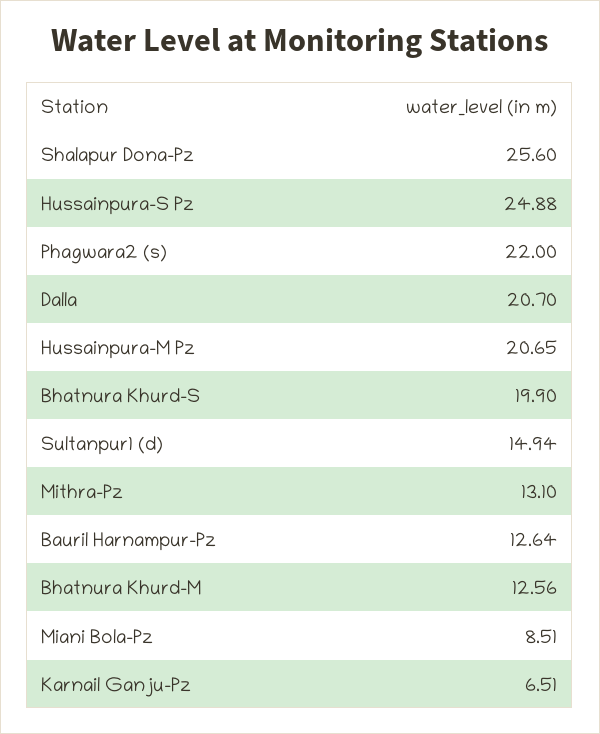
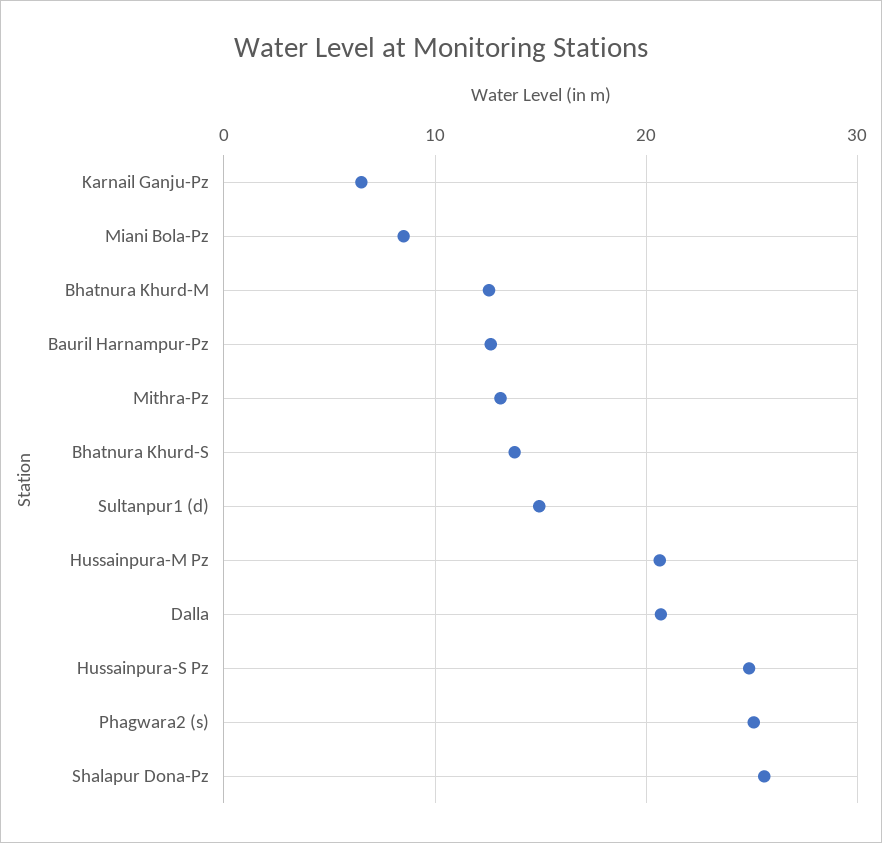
  {
    "Shalapur Dona-Pz": 25.6,
    "Hussainpura-S Pz": 24.88,
-   "Phagwara2 (s)": 22,
+   "Phagwara2 (s)": 25,
    "Dalla": 20.7,
    "Hussainpura-M Pz": 20.65,
-   "Bhatnura Khurd-S": 19.9,
+   "Bhatnura Khurd-S": 14,
    "Sultanpur1 (d)": 14.94,
    "Mithra-Pz": 13.1,
    "Bauril Harnampur-Pz": 12.64,
    "Bhatnura Khurd-M": 12.56,
    "Miani Bola-Pz": 8.51,
    "Karnail Ganju-Pz": 6.51
  }

